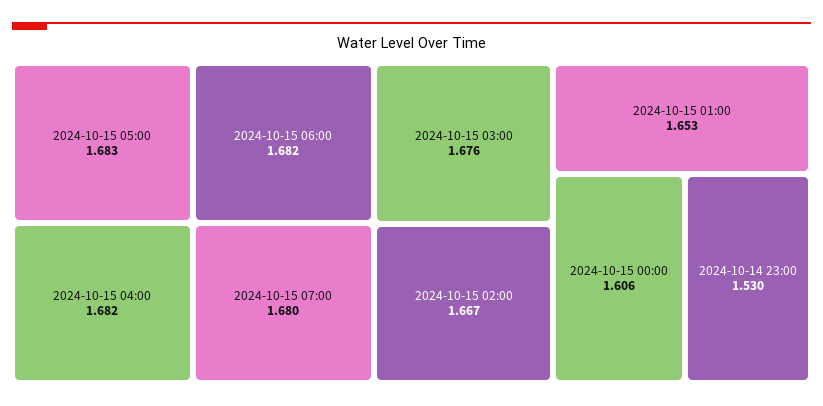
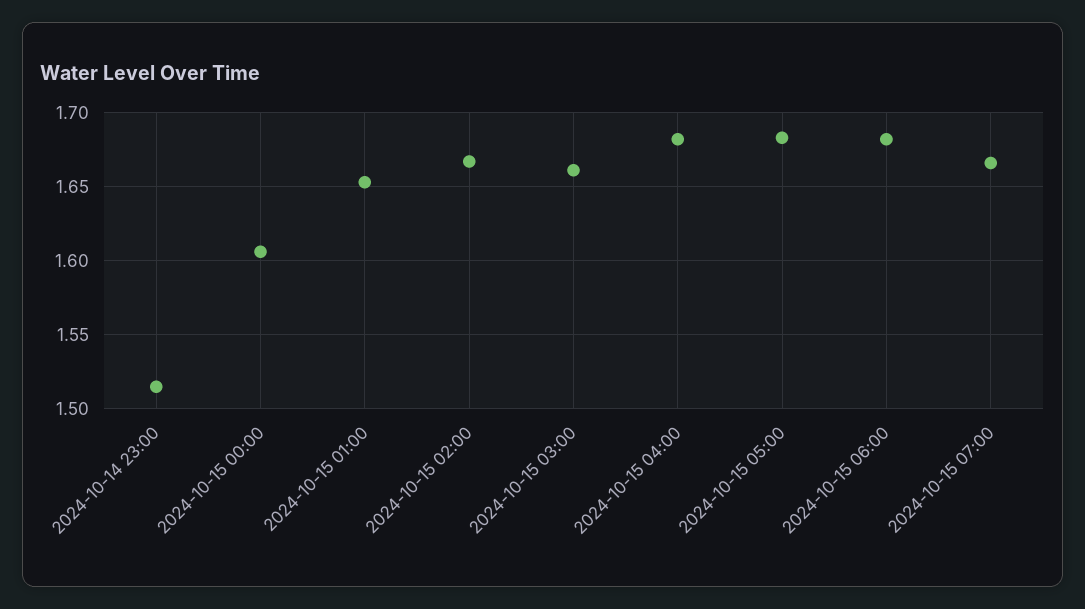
  {
    "2024-10-15 05:00": 1.683,
    "2024-10-15 04:00": 1.682,
    "2024-10-15 06:00": 1.682,
-   "2024-10-15 07:00": 1.68,
+   "2024-10-15 07:00": 1.665,
-   "2024-10-15 03:00": 1.676,
+   "2024-10-15 03:00": 1.66,
    "2024-10-15 02:00": 1.667,
    "2024-10-15 01:00": 1.653,
    "2024-10-15 00:00": 1.606,
-   "2024-10-14 23:00": 1.53
+   "2024-10-14 23:00": 1.515
  }

